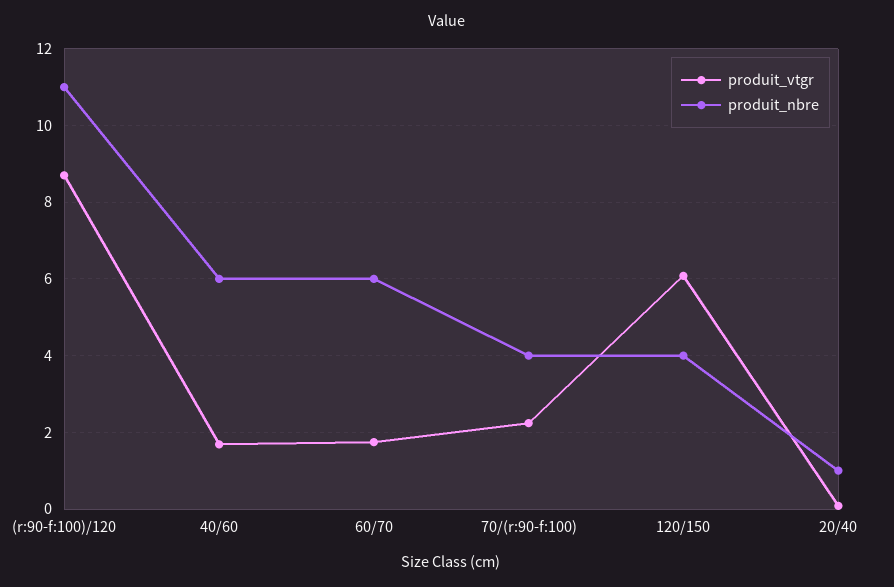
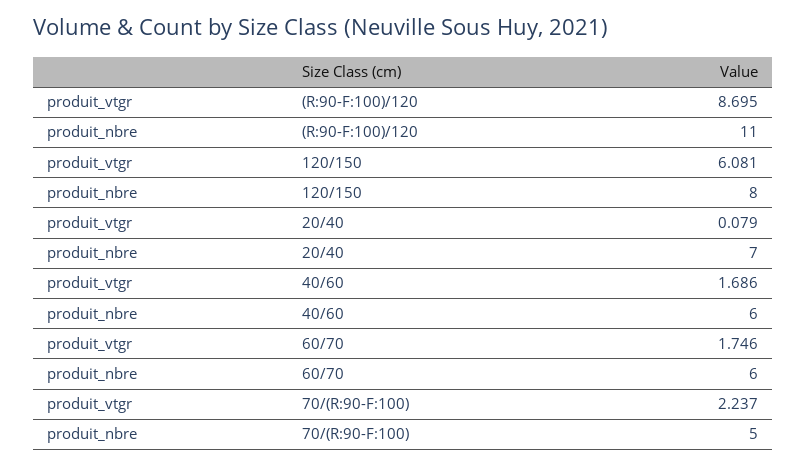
  {
    "produit_vtgr": {
      "(r:90-f:100)/120": 8.695,
      "40/60": 1.686,
      "60/70": 1.746,
      "70/(r:90-f:100)": 2.237,
      "120/150": 6.081,
      "20/40": 0.079
    },
    "produit_nbre": {
      "(r:90-f:100)/120": 11,
      "40/60": 6,
      "60/70": 6,
-     "70/(r:90-f:100)": 4,
+     "70/(r:90-f:100)": 5,
-     "120/150": 4,
+     "120/150": 8,
-     "20/40": 1
+     "20/40": 7
    }
  }

